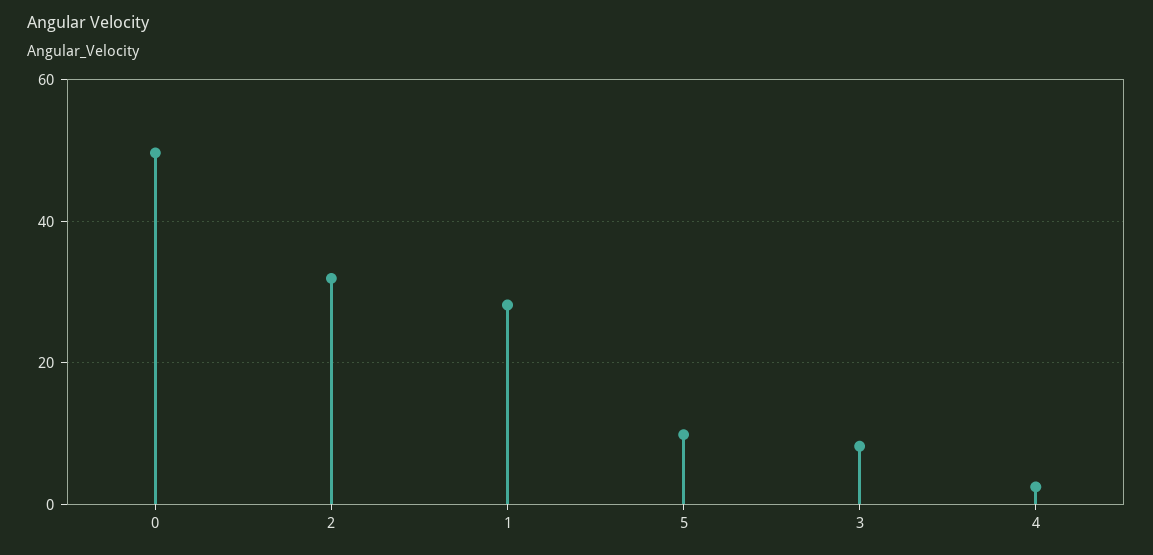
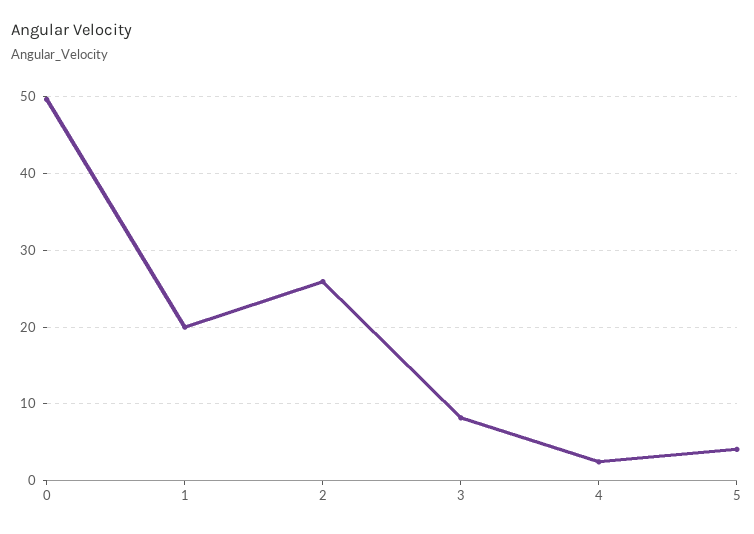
  {
    "0": 50,
-   "2": 32,
+   "2": 26,
-   "1": 28,
+   "1": 20,
-   "5": 10,
+   "5": 4,
    "3": 8,
    "4": 2
  }

